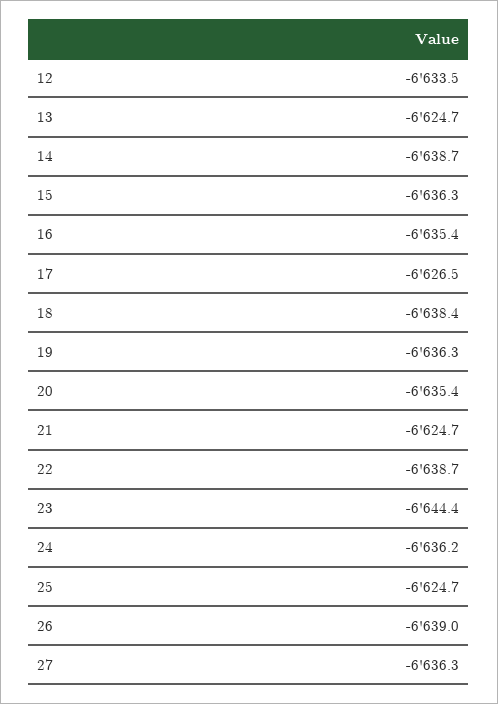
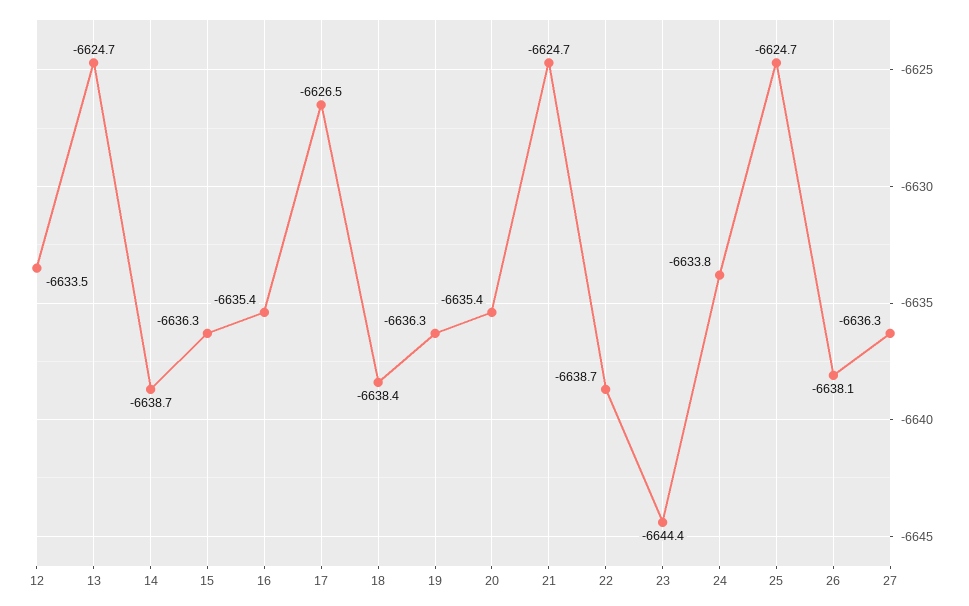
  {
    "12": -6633.5,
    "13": -6624.7,
    "14": -6638.7,
    "15": -6636.3,
    "16": -6635.4,
    "17": -6626.5,
    "18": -6638.4,
    "19": -6636.3,
    "20": -6635.4,
    "21": -6624.7,
    "22": -6638.7,
    "23": -6644.4,
-   "24": -6636.2,
+   "24": -6633.8,
    "25": -6624.7,
-   "26": -6639,
+   "26": -6638.1,
    "27": -6636.3
  }

